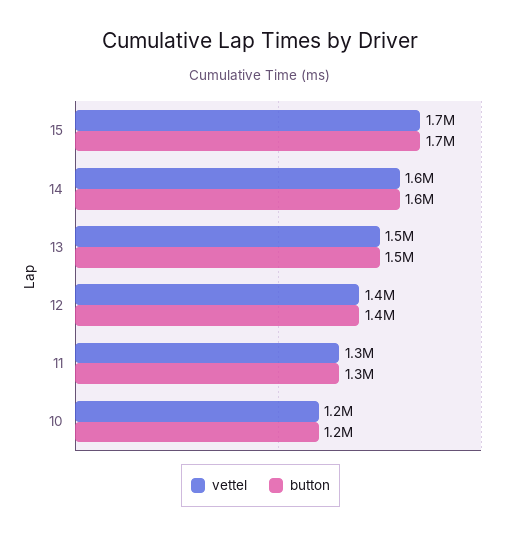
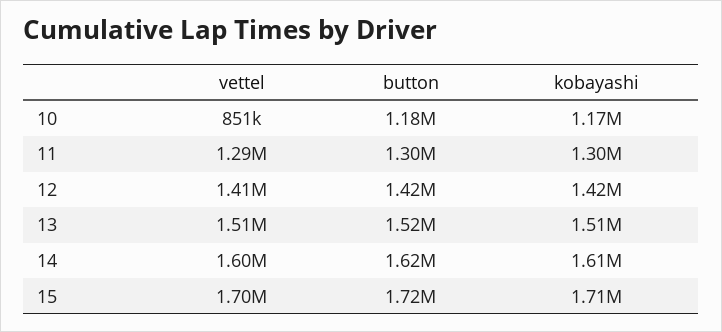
  {
    "vettel": {
      "15": 1700000,
      "14": 1600000,
      "13": 1510000,
      "12": 1410000,
      "11": 1290000,
-     "10": 1200000
+     "10": 851000
    },
    "button": {
      "15": 1720000,
      "14": 1620000,
      "13": 1520000,
      "12": 1420000,
      "11": 1300000,
      "10": 1180000
-   }
+   },
+   "kobayashi": {
+     "10": 1170000,
+     "11": 1300000,
+     "12": 1420000,
+     "13": 1510000,
+     "14": 1610000,
+     "15": 1710000
+   }
  }

